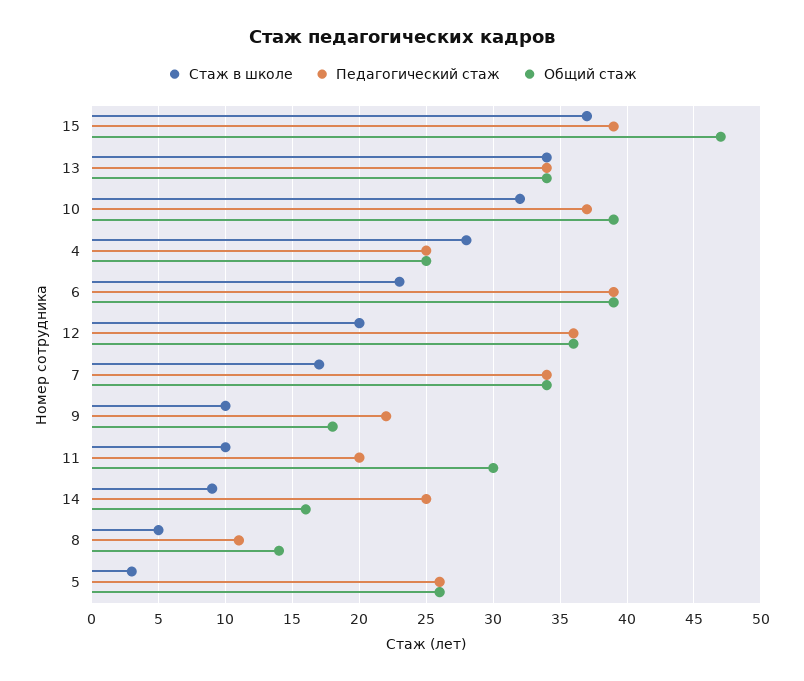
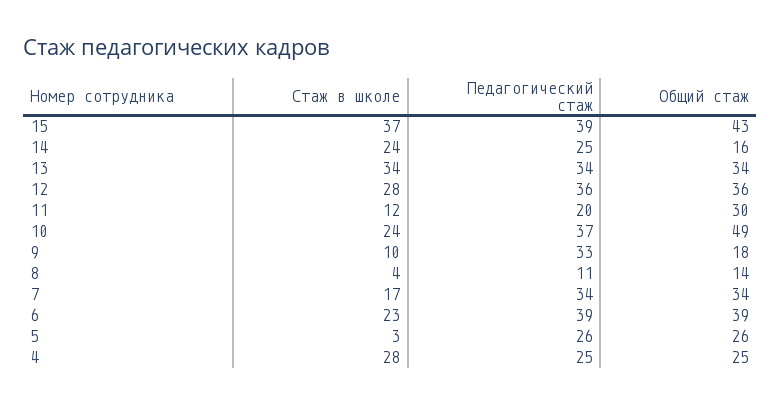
  {
    "Стаж в школе": {
      "15": 37,
      "13": 34,
-     "10": 32,
+     "10": 24,
      "4": 28,
      "6": 23,
-     "12": 20,
+     "12": 28,
      "7": 17,
      "9": 10,
-     "11": 10,
+     "11": 12,
-     "14": 9,
+     "14": 24,
-     "8": 5,
+     "8": 4,
      "5": 3
    },
    "Педагогический стаж": {
      "15": 39,
      "13": 34,
      "10": 37,
      "4": 25,
      "6": 39,
      "12": 36,
      "7": 34,
-     "9": 22,
+     "9": 33,
      "11": 20,
      "14": 25,
      "8": 11,
      "5": 26
    },
    "Общий стаж": {
-     "15": 47,
+     "15": 43,
      "13": 34,
-     "10": 39,
+     "10": 49,
      "4": 25,
      "6": 39,
      "12": 36,
      "7": 34,
      "9": 18,
      "11": 30,
      "14": 16,
      "8": 14,
      "5": 26
    }
  }

